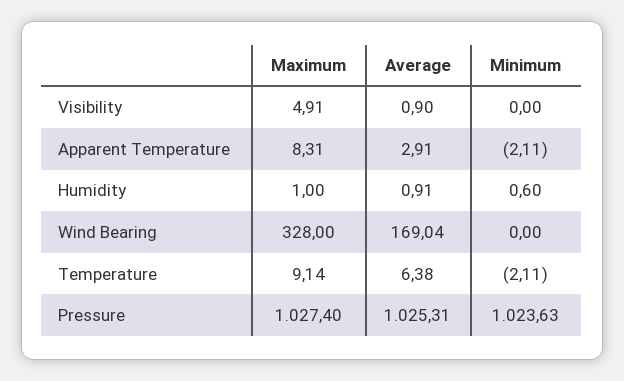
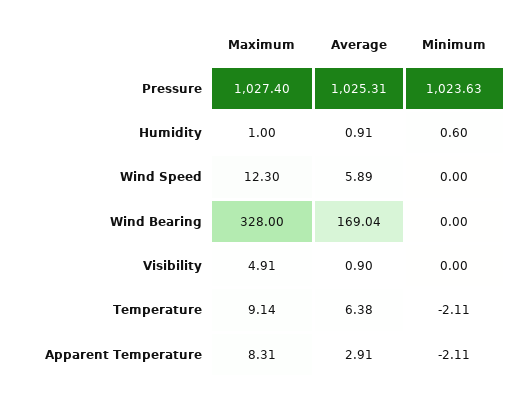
  {
    "Maximum": {
      "Visibility": 4.91,
      "Apparent Temperature": 8.31,
      "Humidity": 1,
      "Wind Bearing": 328,
      "Temperature": 9.14,
-     "Pressure": 1027.4
+     "Pressure": 1027.4,
+     "Wind Speed": 12.3
    },
    "Average": {
      "Visibility": 0.9,
      "Apparent Temperature": 2.91,
      "Humidity": 0.91,
      "Wind Bearing": 169.04,
      "Temperature": 6.38,
-     "Pressure": 1025.31
+     "Pressure": 1025.31,
+     "Wind Speed": 5.89
    },
    "Minimum": {
      "Visibility": 0,
      "Apparent Temperature": -2.11,
      "Humidity": 0.6,
      "Wind Bearing": 0,
      "Temperature": -2.11,
-     "Pressure": 1023.63
+     "Pressure": 1023.63,
+     "Wind Speed": 0
    }
  }

